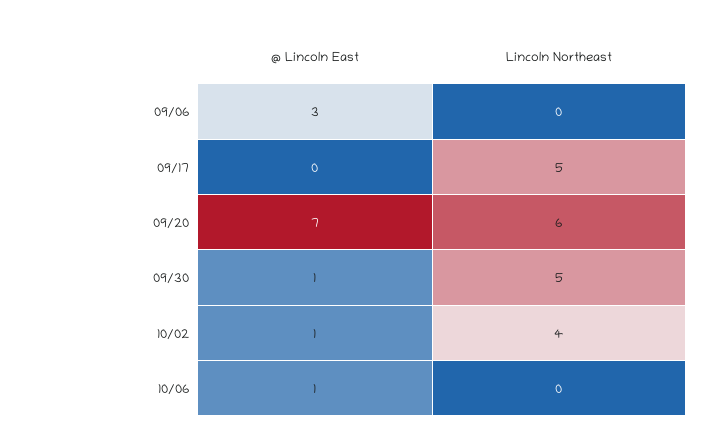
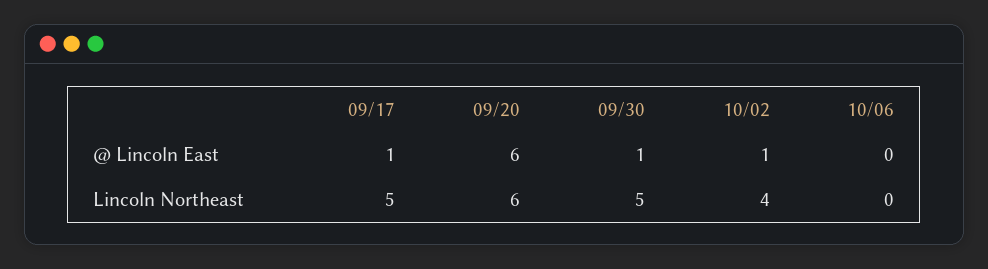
  {
    "@ Lincoln East": {
-     "09/06": 3,
-     "09/17": 0,
+     "09/17": 1,
-     "09/20": 7,
+     "09/20": 6,
      "09/30": 1,
      "10/02": 1,
-     "10/06": 1
+     "10/06": 0
    },
    "Lincoln Northeast": {
-     "09/06": 0,
      "09/17": 5,
      "09/20": 6,
      "09/30": 5,
      "10/02": 4,
      "10/06": 0
    }
  }

